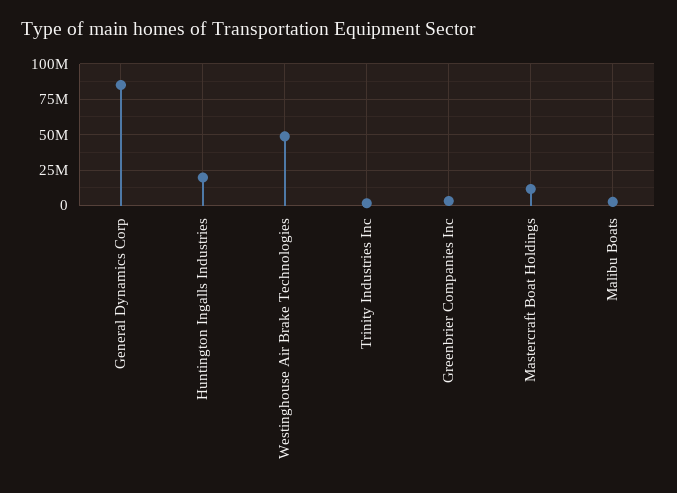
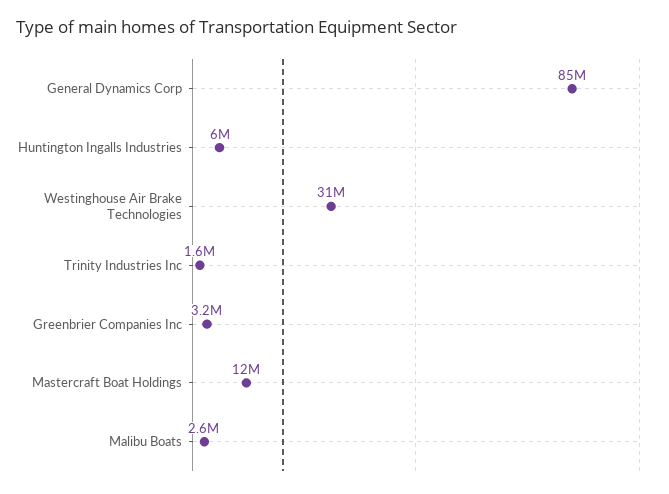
  {
    "General Dynamics Corp": 85000000,
-   "Huntington Ingalls Industries": 20000000,
+   "Huntington Ingalls Industries": 6000000,
-   "Westinghouse Air Brake Technologies": 50000000,
+   "Westinghouse Air Brake Technologies": 31000000,
    "Trinity Industries Inc": 1600000,
    "Greenbrier Companies Inc": 3200000,
    "Mastercraft Boat Holdings": 12000000,
    "Malibu Boats": 2600000
  }

